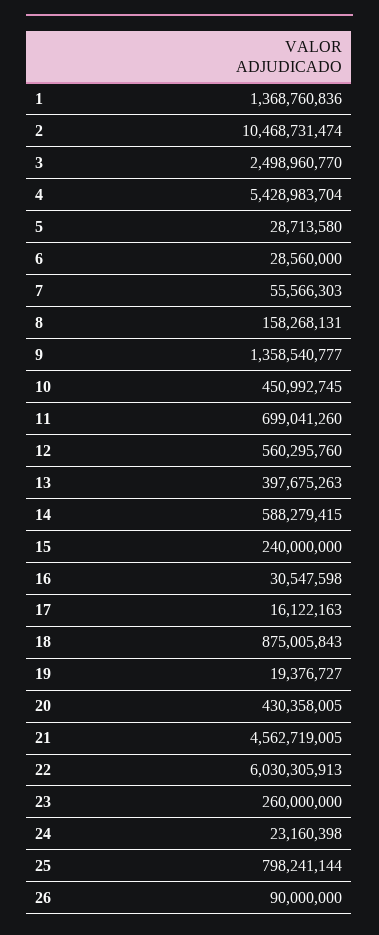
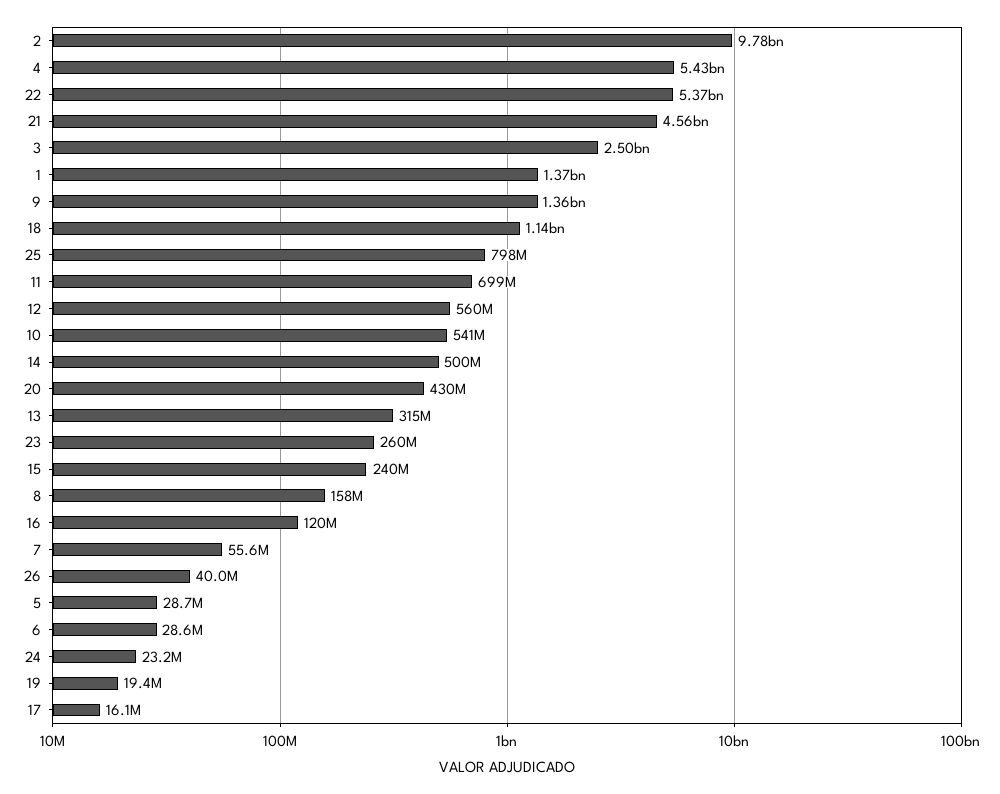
  {
    "1": 1368760836,
-   "2": 10468731474,
+   "2": 9780000000,
    "3": 2498960770,
    "4": 5428983704,
    "5": 28713580,
    "6": 28560000,
    "7": 55566303,
    "8": 158268131,
    "9": 1358540777,
-   "10": 450992745,
+   "10": 541000000,
    "11": 699041260,
    "12": 560295760,
-   "13": 397675263,
+   "13": 315000000,
-   "14": 588279415,
+   "14": 500000000,
    "15": 240000000,
-   "16": 30547598,
+   "16": 120000000,
    "17": 16122163,
-   "18": 875005843,
+   "18": 1140000000,
    "19": 19376727,
    "20": 430358005,
    "21": 4562719005,
-   "22": 6030305913,
+   "22": 5370000000,
    "23": 260000000,
    "24": 23160398,
    "25": 798241144,
-   "26": 90000000
+   "26": 40000000
  }

